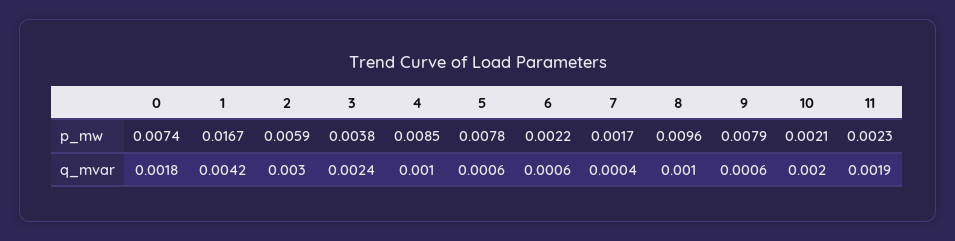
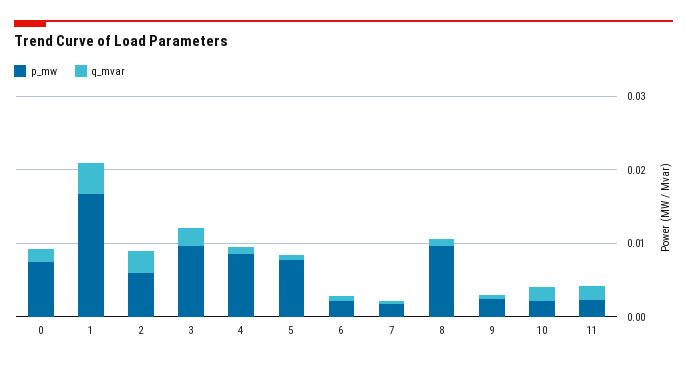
  {
    "p_mw": {
      "0": 0.0074,
      "1": 0.0167,
      "2": 0.0059,
-     "3": 0.0038,
+     "3": 0.01,
      "4": 0.0085,
      "5": 0.0078,
      "6": 0.0022,
      "7": 0.0017,
      "8": 0.0096,
-     "9": 0.0079,
+     "9": 0.002,
      "10": 0.0021,
      "11": 0.0023
    },
    "q_mvar": {
      "0": 0.0018,
      "1": 0.0042,
      "2": 0.003,
      "3": 0.0024,
      "4": 0.001,
      "5": 0.0006,
      "6": 0.0006,
      "7": 0.0004,
      "8": 0.001,
      "9": 0.0006,
      "10": 0.002,
      "11": 0.0019
    }
  }

